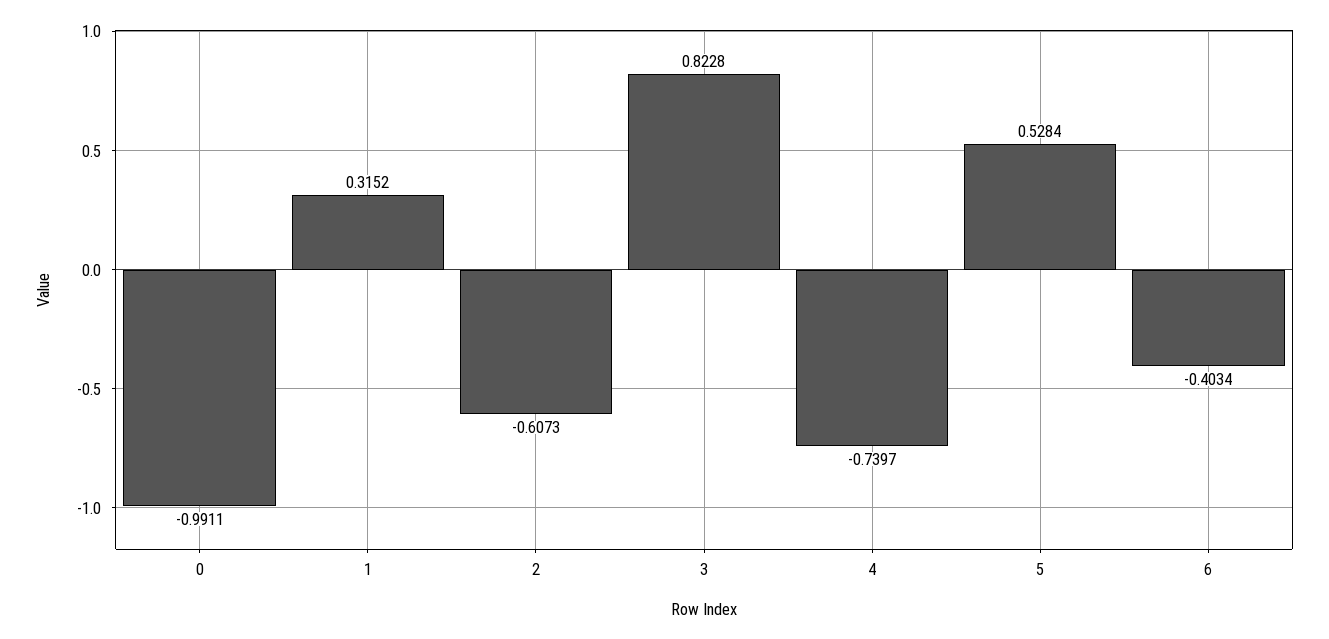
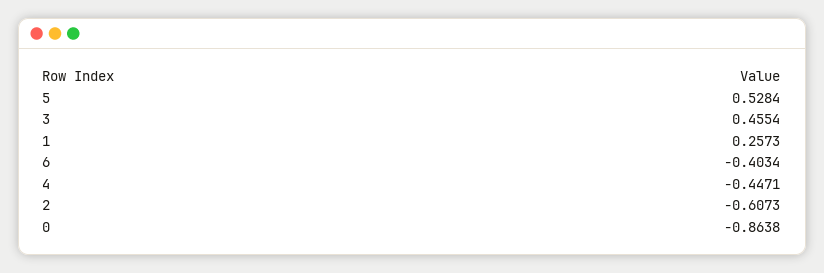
  {
-   "0": -0.9911,
+   "0": -0.8638,
-   "1": 0.3152,
+   "1": 0.2573,
    "2": -0.6073,
-   "3": 0.8228,
+   "3": 0.4554,
-   "4": -0.7397,
+   "4": -0.4471,
    "5": 0.5284,
    "6": -0.4034
  }

